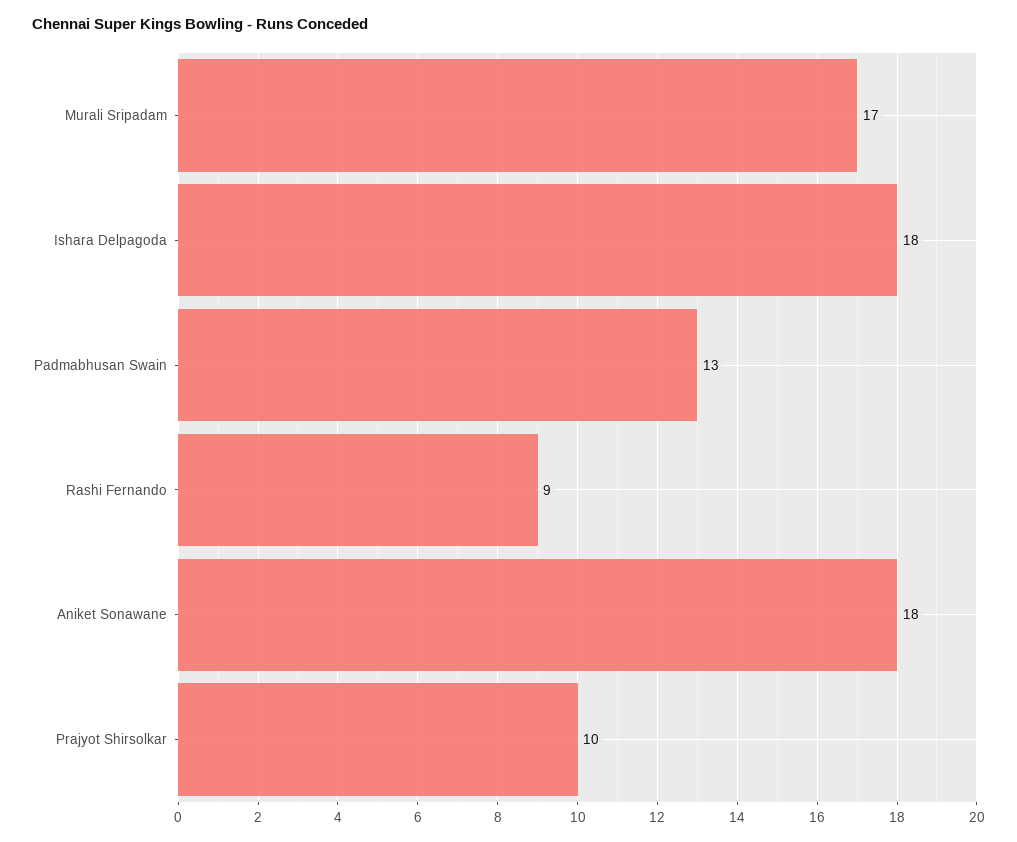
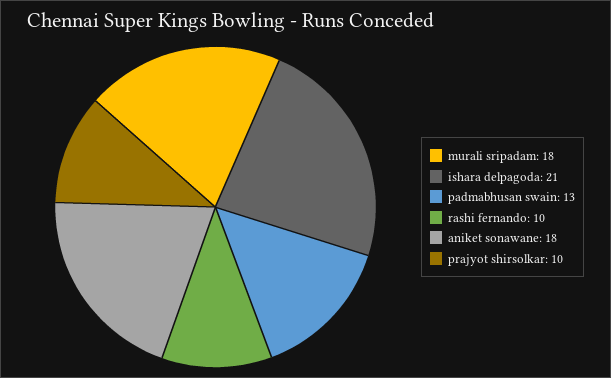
  {
-   "Murali Sripadam": 17,
+   "Murali Sripadam": 18,
-   "Ishara Delpagoda": 18,
+   "Ishara Delpagoda": 21,
    "Padmabhusan Swain": 13,
-   "Rashi Fernando": 9,
+   "Rashi Fernando": 10,
    "Aniket Sonawane": 18,
    "Prajyot Shirsolkar": 10
  }

